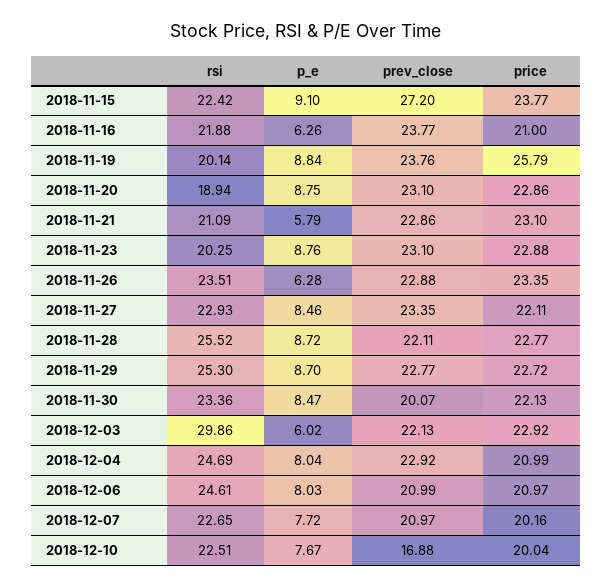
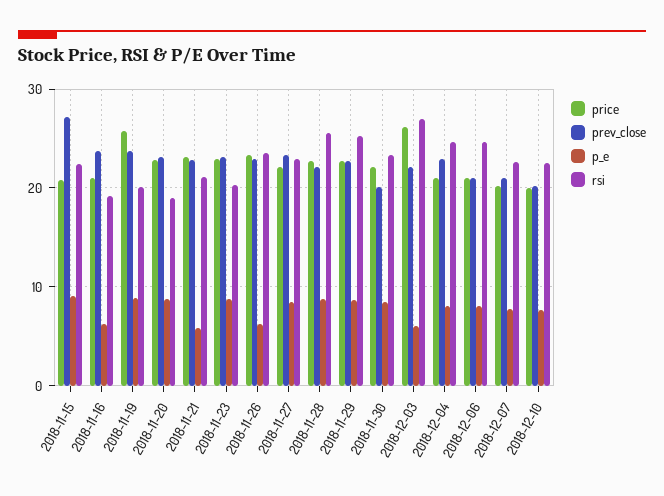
  {
    "rsi": {
      "2018-11-15": 22.42,
-     "2018-11-16": 21.88,
+     "2018-11-16": 19,
      "2018-11-19": 20.14,
      "2018-11-20": 18.94,
      "2018-11-21": 21.09,
      "2018-11-23": 20.25,
      "2018-11-26": 23.51,
      "2018-11-27": 22.93,
      "2018-11-28": 25.52,
      "2018-11-29": 25.3,
      "2018-11-30": 23.36,
-     "2018-12-03": 29.86,
+     "2018-12-03": 27,
      "2018-12-04": 24.69,
      "2018-12-06": 24.61,
      "2018-12-07": 22.65,
      "2018-12-10": 22.51
    },
    "p_e": {
      "2018-11-15": 9.1,
      "2018-11-16": 6.26,
      "2018-11-19": 8.84,
      "2018-11-20": 8.75,
      "2018-11-21": 5.79,
      "2018-11-23": 8.76,
      "2018-11-26": 6.28,
      "2018-11-27": 8.46,
      "2018-11-28": 8.72,
      "2018-11-29": 8.7,
      "2018-11-30": 8.47,
      "2018-12-03": 6.02,
      "2018-12-04": 8.04,
      "2018-12-06": 8.03,
      "2018-12-07": 7.72,
      "2018-12-10": 7.67
    },
    "prev_close": {
      "2018-11-15": 27.2,
      "2018-11-16": 23.77,
      "2018-11-19": 23.76,
      "2018-11-20": 23.1,
      "2018-11-21": 22.86,
      "2018-11-23": 23.1,
      "2018-11-26": 22.88,
      "2018-11-27": 23.35,
      "2018-11-28": 22.11,
      "2018-11-29": 22.77,
      "2018-11-30": 20.07,
      "2018-12-03": 22.13,
      "2018-12-04": 22.92,
      "2018-12-06": 20.99,
      "2018-12-07": 20.97,
-     "2018-12-10": 16.88
+     "2018-12-10": 20
    },
    "price": {
-     "2018-11-15": 23.77,
+     "2018-11-15": 21,
      "2018-11-16": 21,
      "2018-11-19": 25.79,
      "2018-11-20": 22.86,
      "2018-11-21": 23.1,
      "2018-11-23": 22.88,
      "2018-11-26": 23.35,
      "2018-11-27": 22.11,
      "2018-11-28": 22.77,
      "2018-11-29": 22.72,
      "2018-11-30": 22.13,
-     "2018-12-03": 22.92,
+     "2018-12-03": 26,
      "2018-12-04": 20.99,
      "2018-12-06": 20.97,
      "2018-12-07": 20.16,
      "2018-12-10": 20.04
    }
  }

